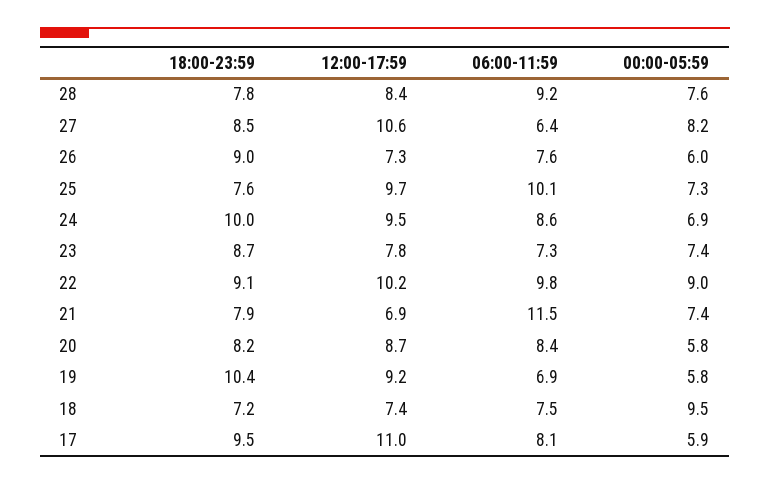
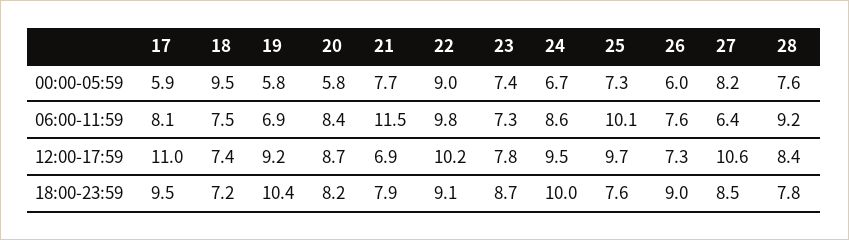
  {
    "18:00-23:59": {
      "28": 7.8,
      "27": 8.5,
      "26": 9,
      "25": 7.6,
      "24": 10,
      "23": 8.7,
      "22": 9.1,
      "21": 7.9,
      "20": 8.2,
      "19": 10.4,
      "18": 7.2,
      "17": 9.5
    },
    "12:00-17:59": {
      "28": 8.4,
      "27": 10.6,
      "26": 7.3,
      "25": 9.7,
      "24": 9.5,
      "23": 7.8,
      "22": 10.2,
      "21": 6.9,
      "20": 8.7,
      "19": 9.2,
      "18": 7.4,
      "17": 11
    },
    "06:00-11:59": {
      "28": 9.2,
      "27": 6.4,
      "26": 7.6,
      "25": 10.1,
      "24": 8.6,
      "23": 7.3,
      "22": 9.8,
      "21": 11.5,
      "20": 8.4,
      "19": 6.9,
      "18": 7.5,
      "17": 8.1
    },
    "00:00-05:59": {
      "28": 7.6,
      "27": 8.2,
      "26": 6,
      "25": 7.3,
-     "24": 6.9,
+     "24": 6.7,
      "23": 7.4,
      "22": 9,
-     "21": 7.4,
+     "21": 7.7,
      "20": 5.8,
      "19": 5.8,
      "18": 9.5,
      "17": 5.9
    }
  }

